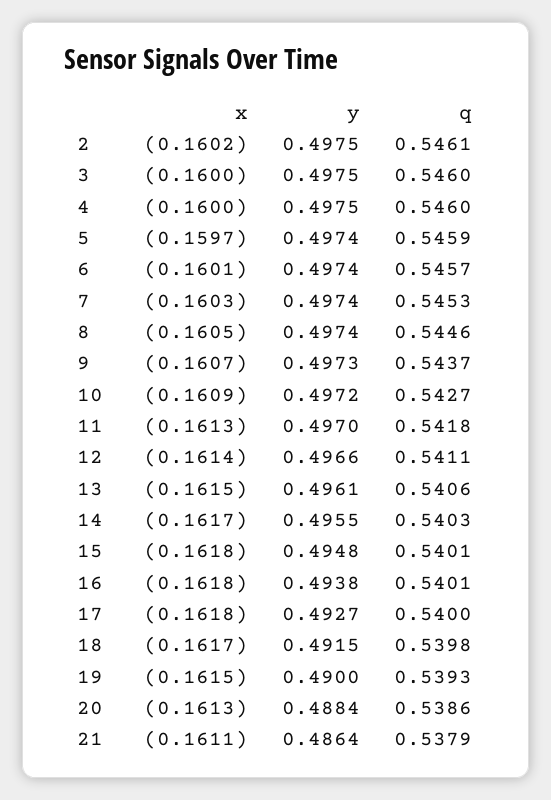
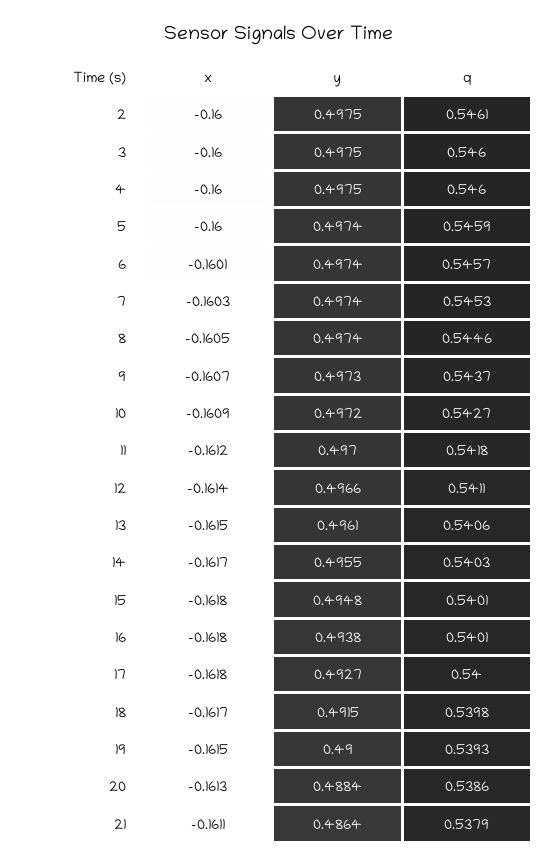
  {
    "x": {
-     "2": -0.1602,
+     "2": -0.16,
      "3": -0.16,
      "4": -0.16,
-     "5": -0.1597,
+     "5": -0.16,
      "6": -0.1601,
      "7": -0.1603,
      "8": -0.1605,
      "9": -0.1607,
      "10": -0.1609,
-     "11": -0.1613,
+     "11": -0.1612,
      "12": -0.1614,
      "13": -0.1615,
      "14": -0.1617,
      "15": -0.1618,
      "16": -0.1618,
      "17": -0.1618,
      "18": -0.1617,
      "19": -0.1615,
      "20": -0.1613,
      "21": -0.1611
    },
    "y": {
      "2": 0.4975,
      "3": 0.4975,
      "4": 0.4975,
      "5": 0.4974,
      "6": 0.4974,
      "7": 0.4974,
      "8": 0.4974,
      "9": 0.4973,
      "10": 0.4972,
      "11": 0.497,
      "12": 0.4966,
      "13": 0.4961,
      "14": 0.4955,
      "15": 0.4948,
      "16": 0.4938,
      "17": 0.4927,
      "18": 0.4915,
      "19": 0.49,
      "20": 0.4884,
      "21": 0.4864
    },
    "q": {
      "2": 0.5461,
      "3": 0.546,
      "4": 0.546,
      "5": 0.5459,
      "6": 0.5457,
      "7": 0.5453,
      "8": 0.5446,
      "9": 0.5437,
      "10": 0.5427,
      "11": 0.5418,
      "12": 0.5411,
      "13": 0.5406,
      "14": 0.5403,
      "15": 0.5401,
      "16": 0.5401,
      "17": 0.54,
      "18": 0.5398,
      "19": 0.5393,
      "20": 0.5386,
      "21": 0.5379
    }
  }

